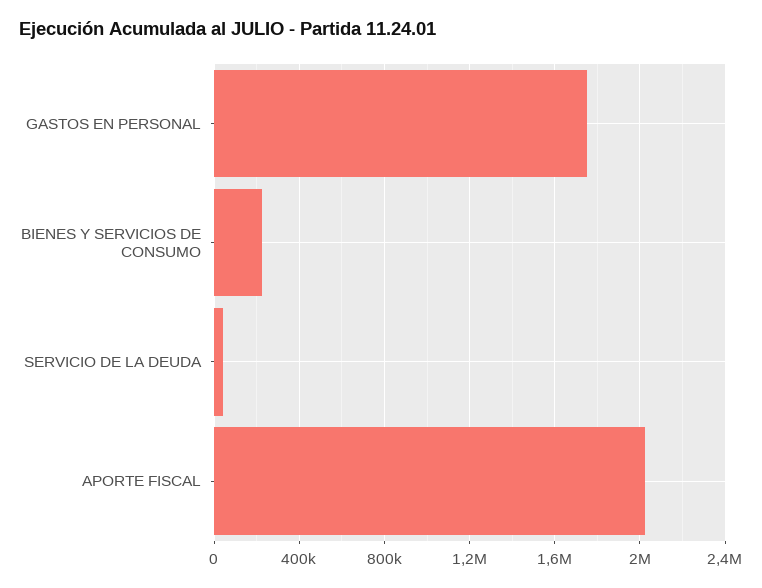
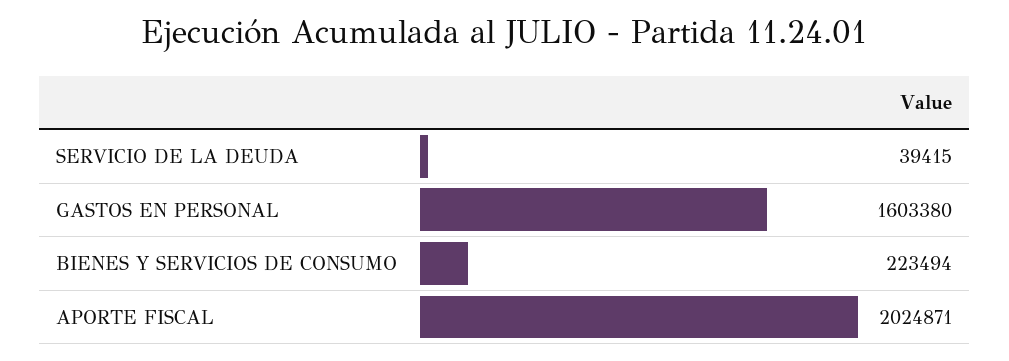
  {
-   "GASTOS EN PERSONAL": 1750000,
+   "GASTOS EN PERSONAL": 1603380,
    "BIENES Y SERVICIOS DE CONSUMO": 223494,
    "SERVICIO DE LA DEUDA": 39415,
    "APORTE FISCAL": 2024871
  }

